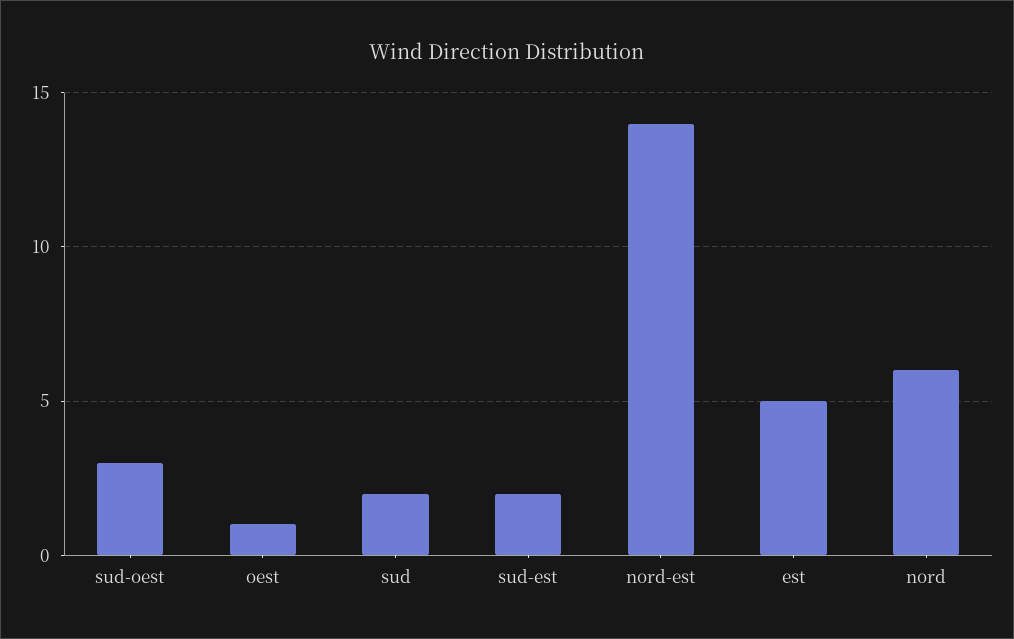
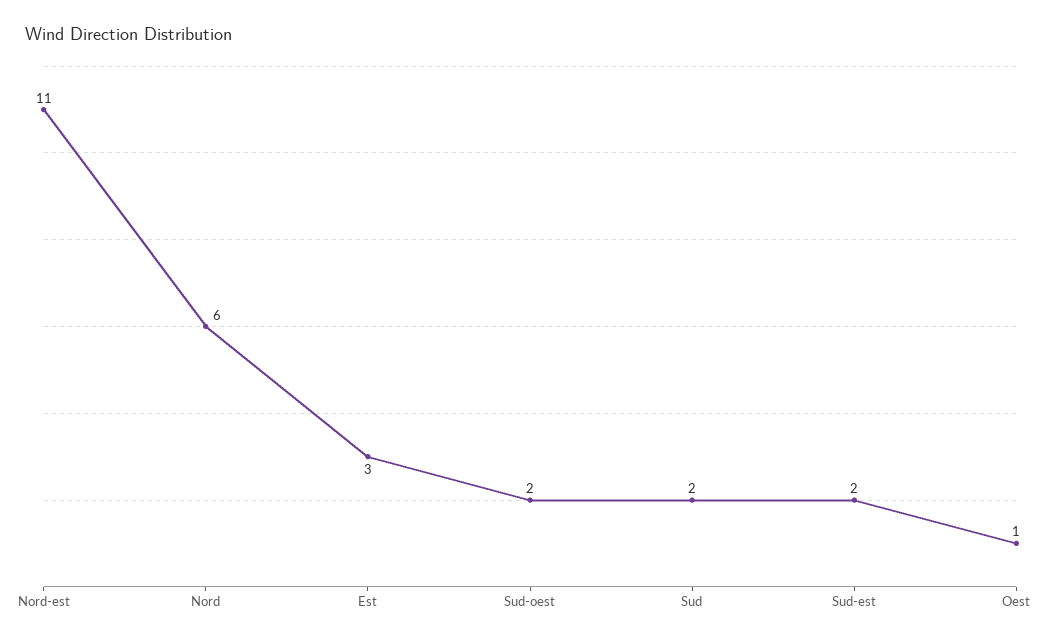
  {
-   "sud-oest": 3,
+   "sud-oest": 2,
    "oest": 1,
    "sud": 2,
    "sud-est": 2,
-   "nord-est": 14,
+   "nord-est": 11,
-   "est": 5,
+   "est": 3,
    "nord": 6
  }

